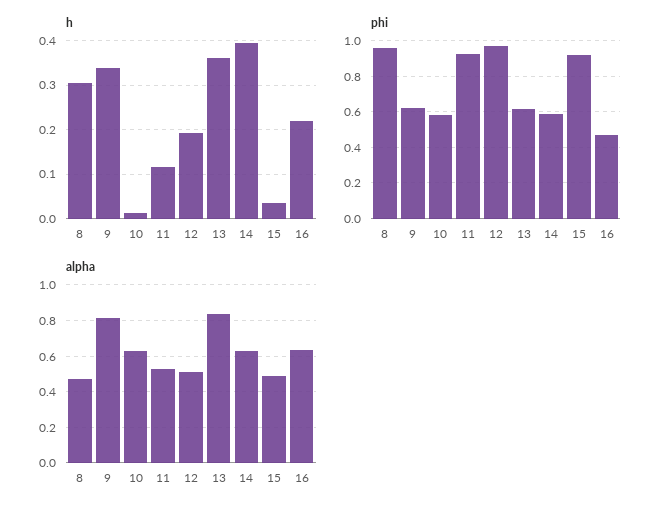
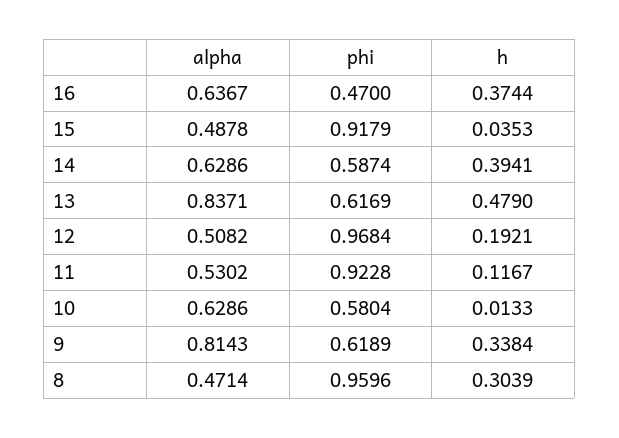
  {
    "h": {
      "8": 0.3039,
      "9": 0.3384,
      "10": 0.0133,
      "11": 0.1167,
      "12": 0.1921,
-     "13": 0.36,
+     "13": 0.479,
      "14": 0.3941,
      "15": 0.0353,
-     "16": 0.22
+     "16": 0.3744
    },
    "phi": {
      "8": 0.9596,
      "9": 0.6189,
      "10": 0.5804,
      "11": 0.9228,
      "12": 0.9684,
      "13": 0.6169,
      "14": 0.5874,
      "15": 0.9179,
      "16": 0.47
    },
    "alpha": {
      "8": 0.4714,
      "9": 0.8143,
      "10": 0.6286,
      "11": 0.5302,
      "12": 0.5082,
      "13": 0.8371,
      "14": 0.6286,
      "15": 0.4878,
      "16": 0.6367
    }
  }

